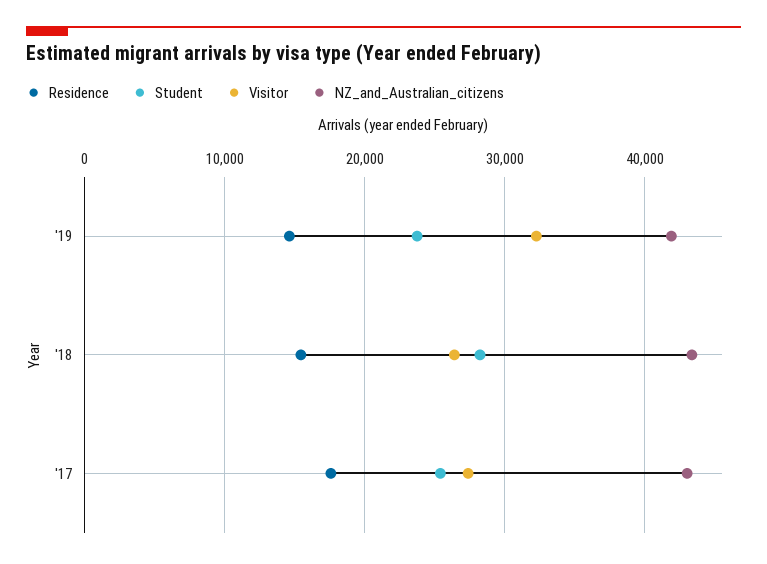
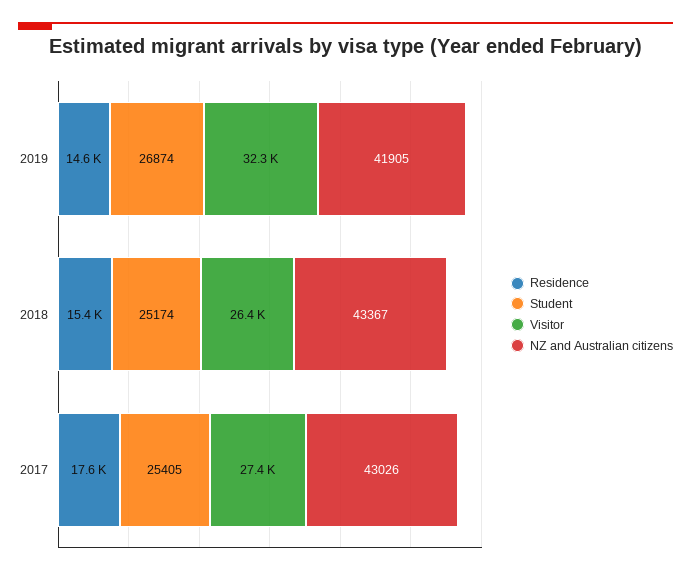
  {
    "Residence": {
      "'19": 14600,
      "'18": 15400,
      "'17": 17600
    },
    "Student": {
-     "'19": 24000,
+     "'19": 26874,
-     "'18": 28000,
+     "'18": 25174,
      "'17": 25405
    },
    "Visitor": {
      "'19": 32300,
      "'18": 26400,
      "'17": 27400
    },
    "NZ_and_Australian_citizens": {
      "'19": 41905,
      "'18": 43367,
      "'17": 43026
    }
  }

